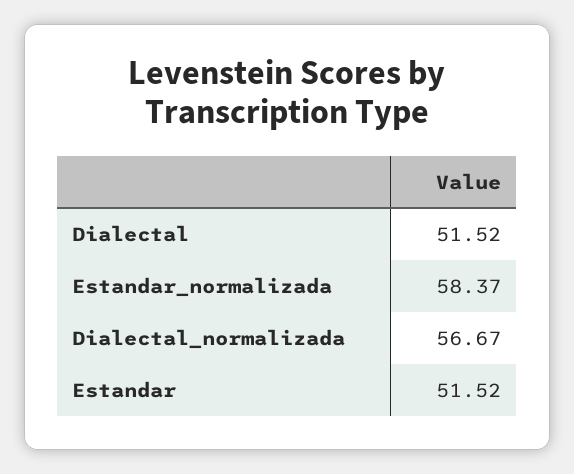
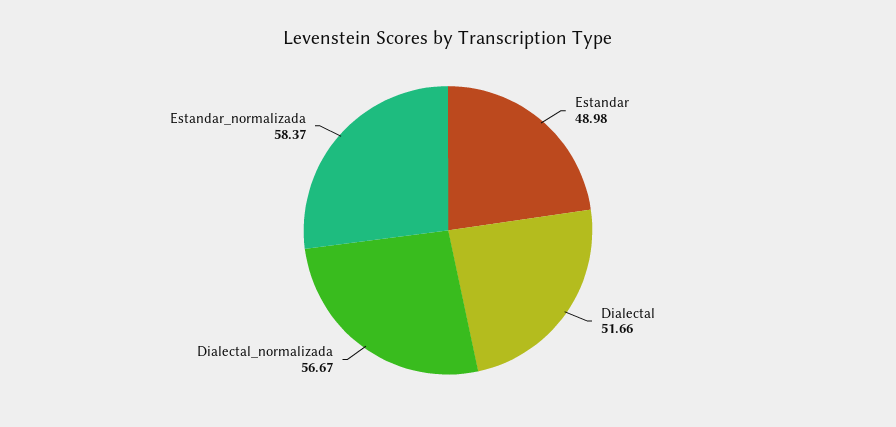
  {
-   "Dialectal": 51.52,
+   "Dialectal": 51.66,
    "Estandar_normalizada": 58.37,
    "Dialectal_normalizada": 56.67,
-   "Estandar": 51.52
+   "Estandar": 48.98
  }

